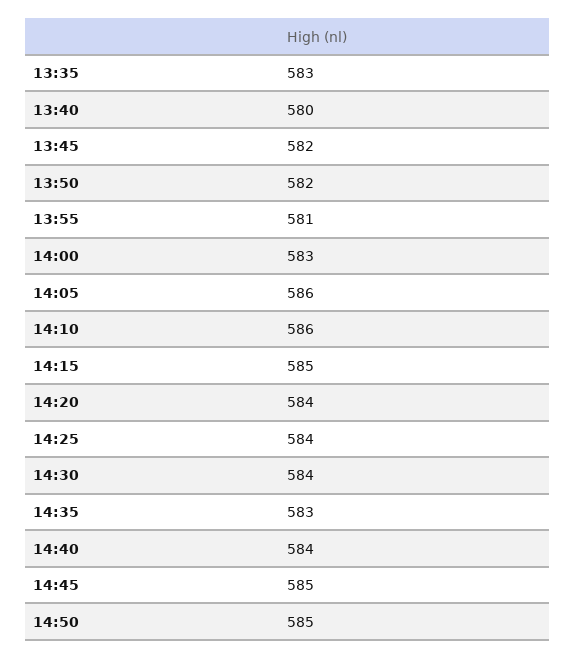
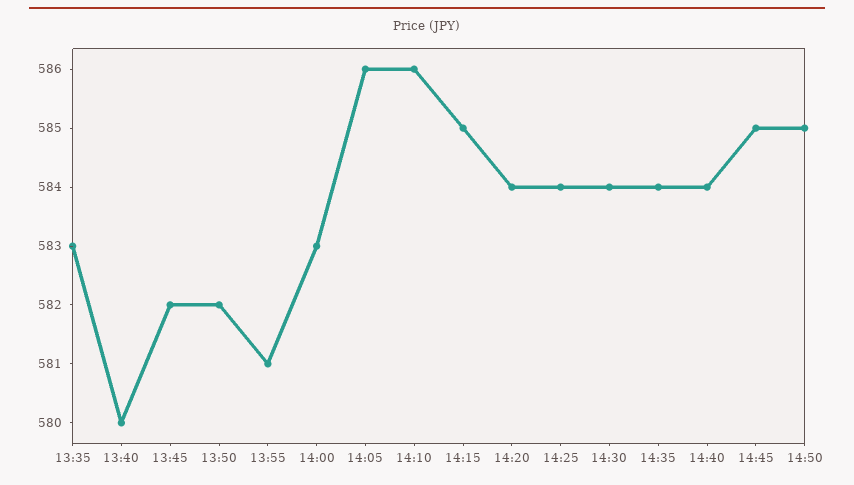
  {
    "13:35": 583,
    "13:40": 580,
    "13:45": 582,
    "13:50": 582,
    "13:55": 581,
    "14:00": 583,
    "14:05": 586,
    "14:10": 586,
    "14:15": 585,
    "14:20": 584,
    "14:25": 584,
    "14:30": 584,
-   "14:35": 583,
+   "14:35": 584,
    "14:40": 584,
    "14:45": 585,
    "14:50": 585
  }

